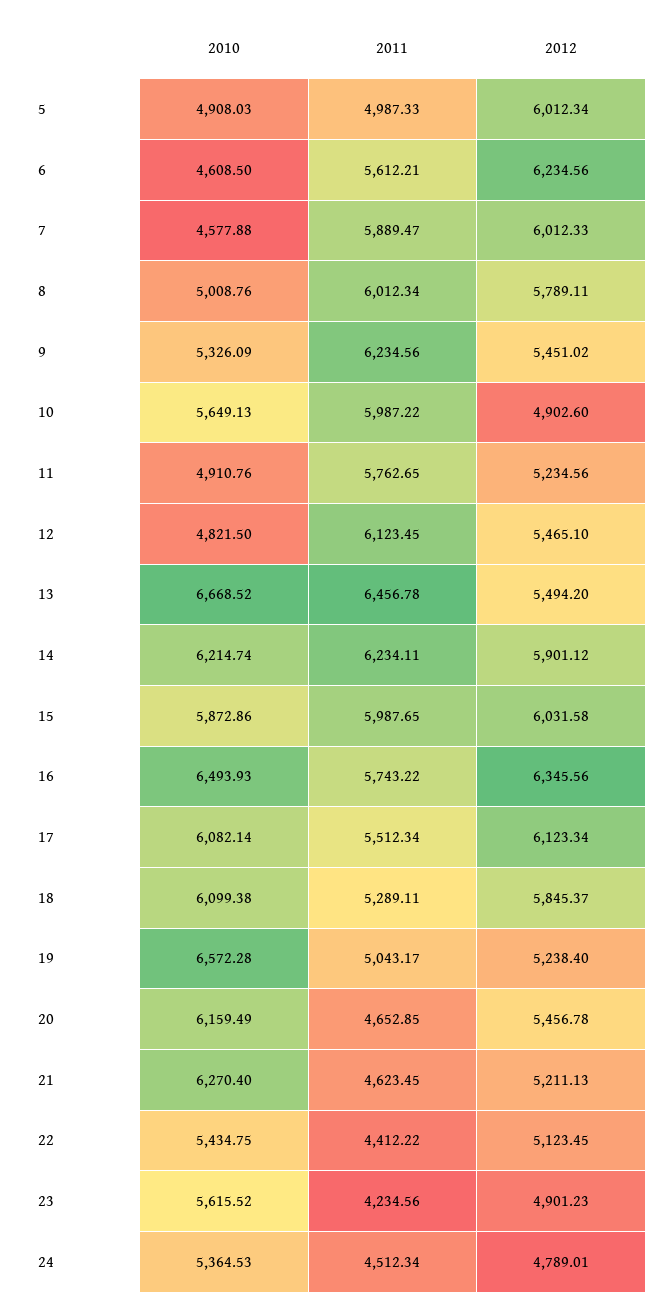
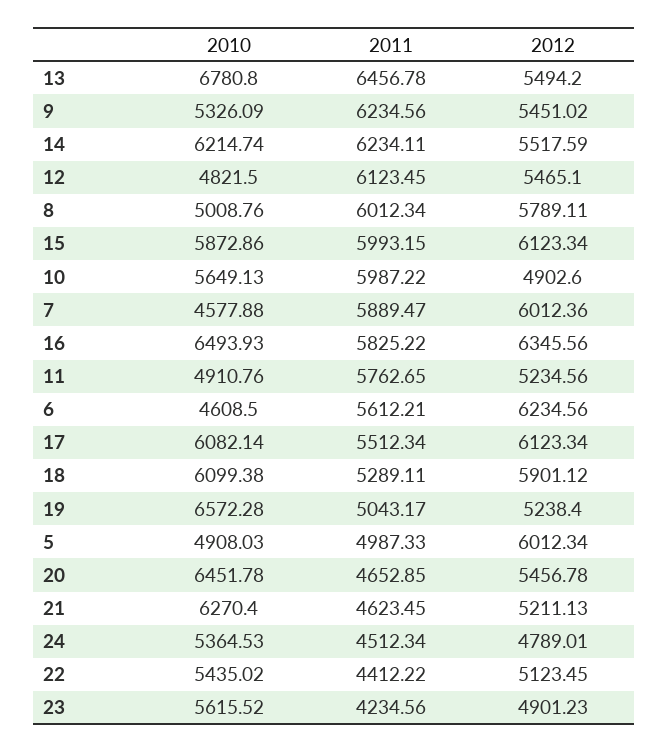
  {
    "2010": {
      "5": 4908.03,
      "6": 4608.5,
      "7": 4577.88,
      "8": 5008.76,
      "9": 5326.09,
      "10": 5649.13,
      "11": 4910.76,
      "12": 4821.5,
-     "13": 6668.52,
+     "13": 6780.8,
      "14": 6214.74,
      "15": 5872.86,
      "16": 6493.93,
      "17": 6082.14,
      "18": 6099.38,
      "19": 6572.28,
-     "20": 6159.49,
+     "20": 6451.78,
      "21": 6270.4,
-     "22": 5434.75,
+     "22": 5435.02,
      "23": 5615.52,
      "24": 5364.53
    },
    "2011": {
      "5": 4987.33,
      "6": 5612.21,
      "7": 5889.47,
      "8": 6012.34,
      "9": 6234.56,
      "10": 5987.22,
      "11": 5762.65,
      "12": 6123.45,
      "13": 6456.78,
      "14": 6234.11,
-     "15": 5987.65,
+     "15": 5993.15,
-     "16": 5743.22,
+     "16": 5825.22,
      "17": 5512.34,
      "18": 5289.11,
      "19": 5043.17,
      "20": 4652.85,
      "21": 4623.45,
      "22": 4412.22,
      "23": 4234.56,
      "24": 4512.34
    },
    "2012": {
      "5": 6012.34,
      "6": 6234.56,
-     "7": 6012.33,
+     "7": 6012.36,
      "8": 5789.11,
      "9": 5451.02,
      "10": 4902.6,
      "11": 5234.56,
      "12": 5465.1,
      "13": 5494.2,
-     "14": 5901.12,
+     "14": 5517.59,
-     "15": 6031.58,
+     "15": 6123.34,
      "16": 6345.56,
      "17": 6123.34,
-     "18": 5845.37,
+     "18": 5901.12,
      "19": 5238.4,
      "20": 5456.78,
      "21": 5211.13,
      "22": 5123.45,
      "23": 4901.23,
      "24": 4789.01
    }
  }

